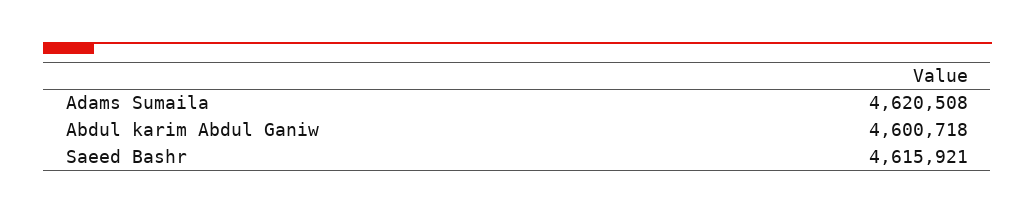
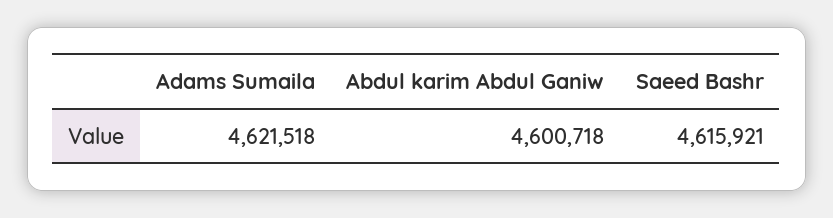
  {
-   "Adams Sumaila": 4620508,
+   "Adams Sumaila": 4621518,
    "Abdul karim Abdul Ganiw": 4600718,
    "Saeed Bashr": 4615921
  }

